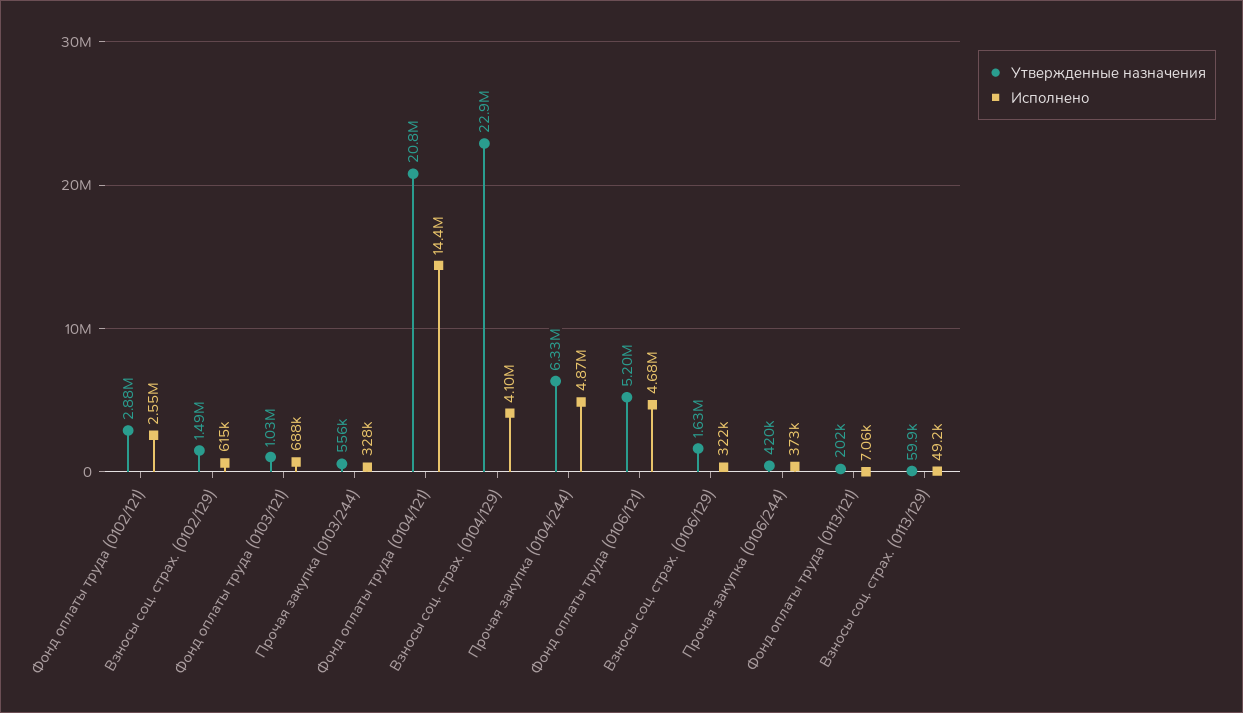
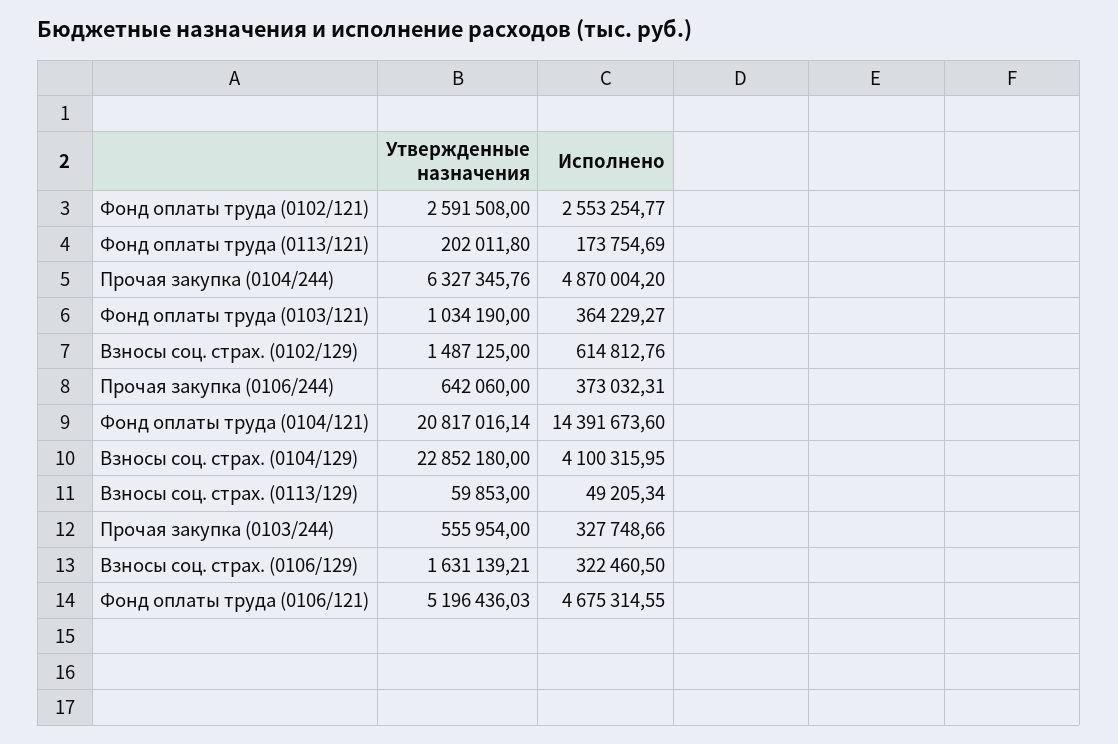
  {
    "Утвержденные назначения": {
-     "Фонд оплаты труда (0102/121)": 2880000,
+     "Фонд оплаты труда (0102/121)": 2591508,
      "Взносы соц. страх. (0102/129)": 1487125,
      "Фонд оплаты труда (0103/121)": 1034190,
      "Прочая закупка (0103/244)": 555954,
      "Фонд оплаты труда (0104/121)": 20817016.14,
      "Взносы соц. страх. (0104/129)": 22852180,
      "Прочая закупка (0104/244)": 6327345.76,
      "Фонд оплаты труда (0106/121)": 5196436.03,
      "Взносы соц. страх. (0106/129)": 1631139.21,
-     "Прочая закупка (0106/244)": 420000,
+     "Прочая закупка (0106/244)": 642060,
      "Фонд оплаты труда (0113/121)": 202011.8,
      "Взносы соц. страх. (0113/129)": 59853
    },
    "Исполнено": {
      "Фонд оплаты труда (0102/121)": 2553254.77,
      "Взносы соц. страх. (0102/129)": 614812.76,
-     "Фонд оплаты труда (0103/121)": 688000,
+     "Фонд оплаты труда (0103/121)": 364229.27,
      "Прочая закупка (0103/244)": 327748.66,
      "Фонд оплаты труда (0104/121)": 14391673.6,
      "Взносы соц. страх. (0104/129)": 4100315.95,
      "Прочая закупка (0104/244)": 4870004.2,
      "Фонд оплаты труда (0106/121)": 4675314.55,
      "Взносы соц. страх. (0106/129)": 322460.5,
      "Прочая закупка (0106/244)": 373032.31,
-     "Фонд оплаты труда (0113/121)": 7060,
+     "Фонд оплаты труда (0113/121)": 173754.69,
      "Взносы соц. страх. (0113/129)": 49205.34
    }
  }

